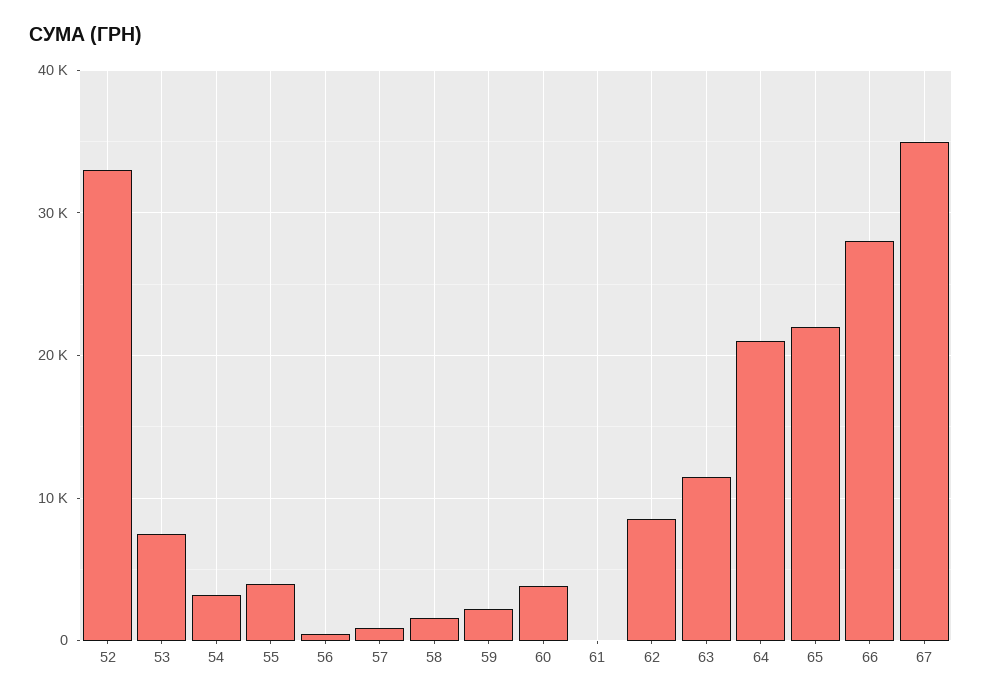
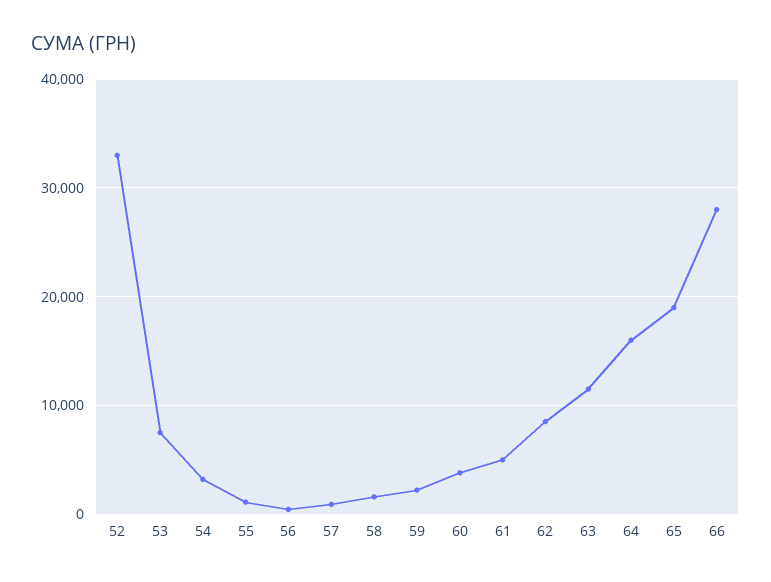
  {
    "52": 33000,
    "53": 8000,
    "54": 3000,
-   "55": 4000,
+   "55": 1000,
    "56": 0,
    "57": 1000,
    "58": 2000,
    "59": 2000,
    "60": 4000,
-   "61": 0,
+   "61": 5000,
    "62": 9000,
    "63": 12000,
-   "64": 21000,
+   "64": 16000,
-   "65": 22000,
+   "65": 19000,
-   "66": 28000,
+   "66": 28000
-   "67": 35000
  }

